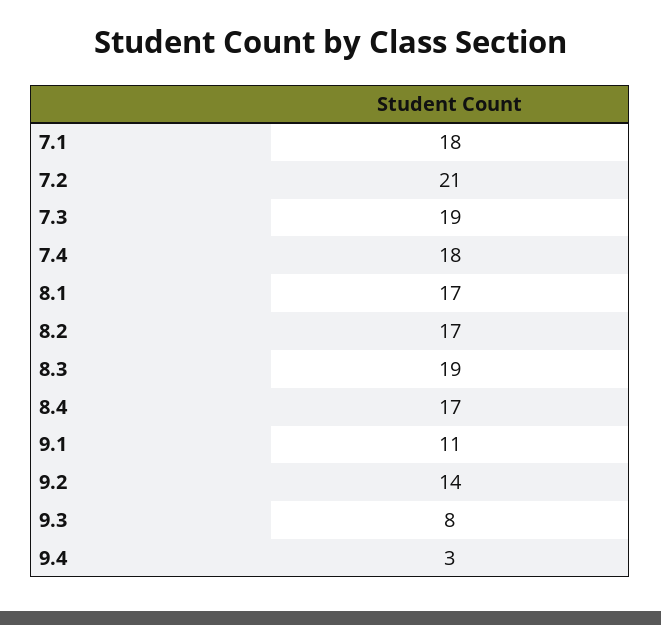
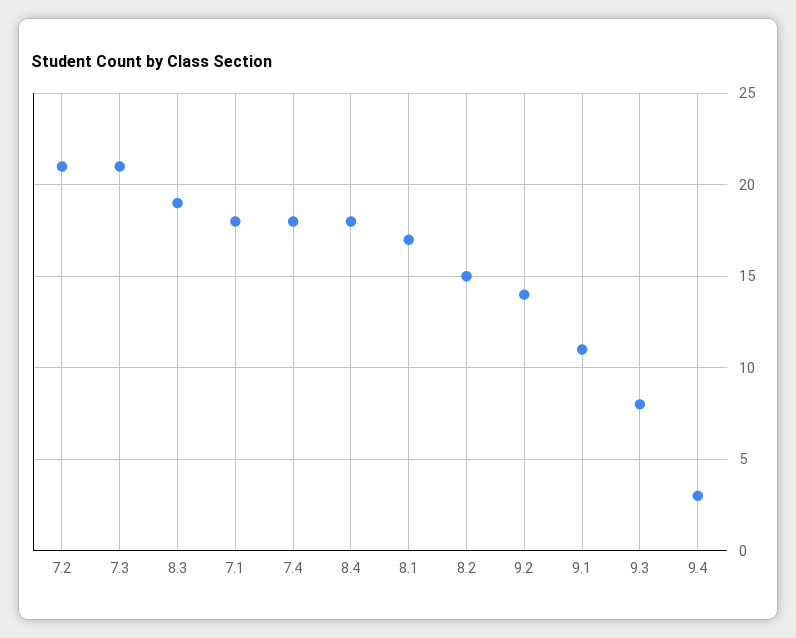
  {
    "7.1": 18,
    "7.2": 21,
-   "7.3": 19,
+   "7.3": 21,
    "7.4": 18,
    "8.1": 17,
-   "8.2": 17,
+   "8.2": 15,
    "8.3": 19,
-   "8.4": 17,
+   "8.4": 18,
    "9.1": 11,
    "9.2": 14,
    "9.3": 8,
    "9.4": 3
  }

